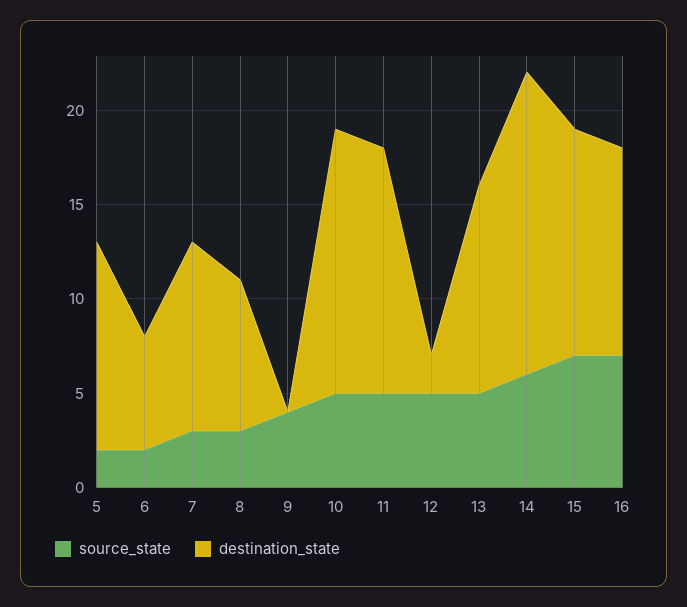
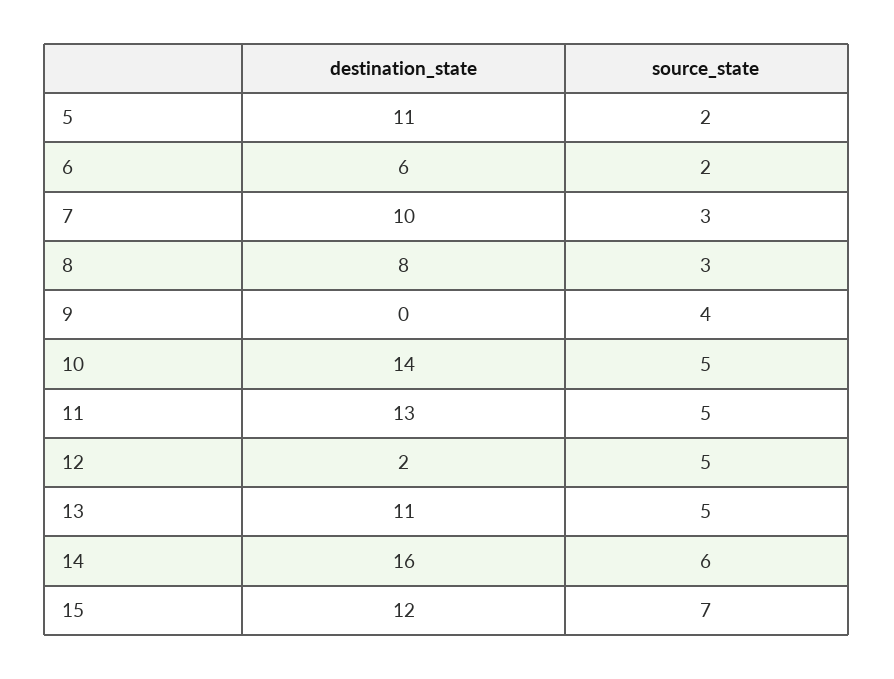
  {
    "source_state": {
      "5": 2,
      "6": 2,
      "7": 3,
      "8": 3,
      "9": 4,
      "10": 5,
      "11": 5,
      "12": 5,
      "13": 5,
      "14": 6,
-     "15": 7,
+     "15": 7
-     "16": 7
    },
    "destination_state": {
      "5": 11,
      "6": 6,
      "7": 10,
      "8": 8,
      "9": 0,
      "10": 14,
      "11": 13,
      "12": 2,
      "13": 11,
      "14": 16,
-     "15": 12,
+     "15": 12
-     "16": 11
    }
  }

